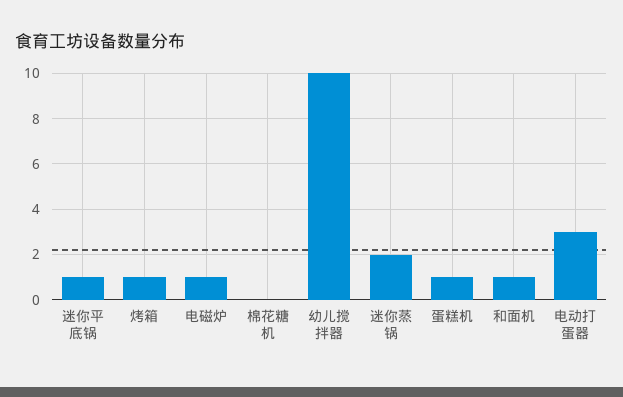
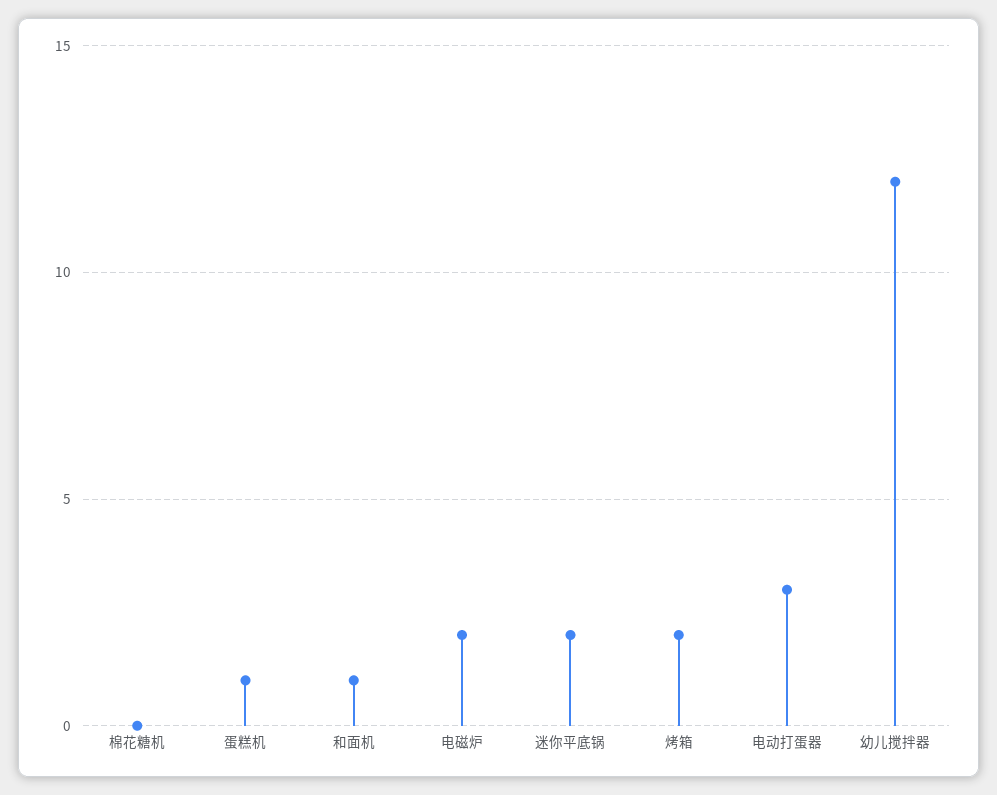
  {
-   "迷你平底锅": 1,
+   "迷你平底锅": 2,
-   "烤箱": 1,
+   "烤箱": 2,
-   "电磁炉": 1,
+   "电磁炉": 2,
    "棉花糖机": 0,
-   "幼儿搅拌器": 10,
+   "幼儿搅拌器": 12,
-   "迷你蒸锅": 2,
    "蛋糕机": 1,
    "和面机": 1,
    "电动打蛋器": 3
  }

